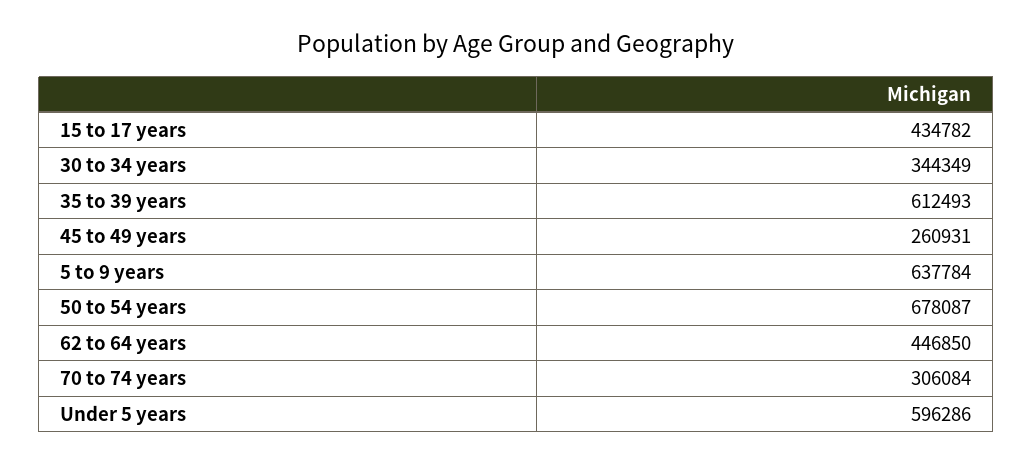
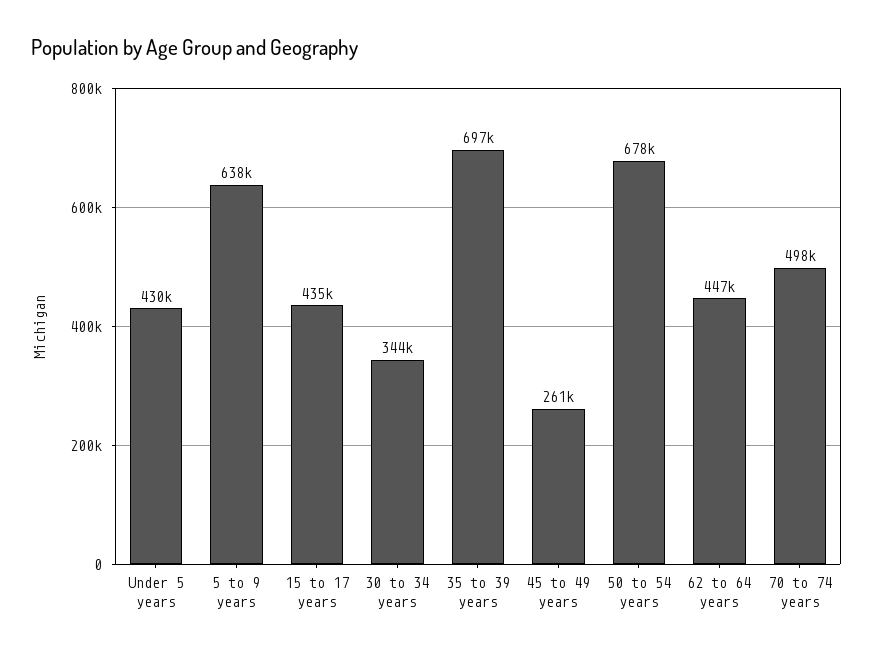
  {
    "15 to 17 years": 434782,
    "30 to 34 years": 344349,
-   "35 to 39 years": 612493,
+   "35 to 39 years": 697000,
    "45 to 49 years": 260931,
    "5 to 9 years": 637784,
    "50 to 54 years": 678087,
    "62 to 64 years": 446850,
-   "70 to 74 years": 306084,
+   "70 to 74 years": 498000,
-   "Under 5 years": 596286
+   "Under 5 years": 430000
  }

